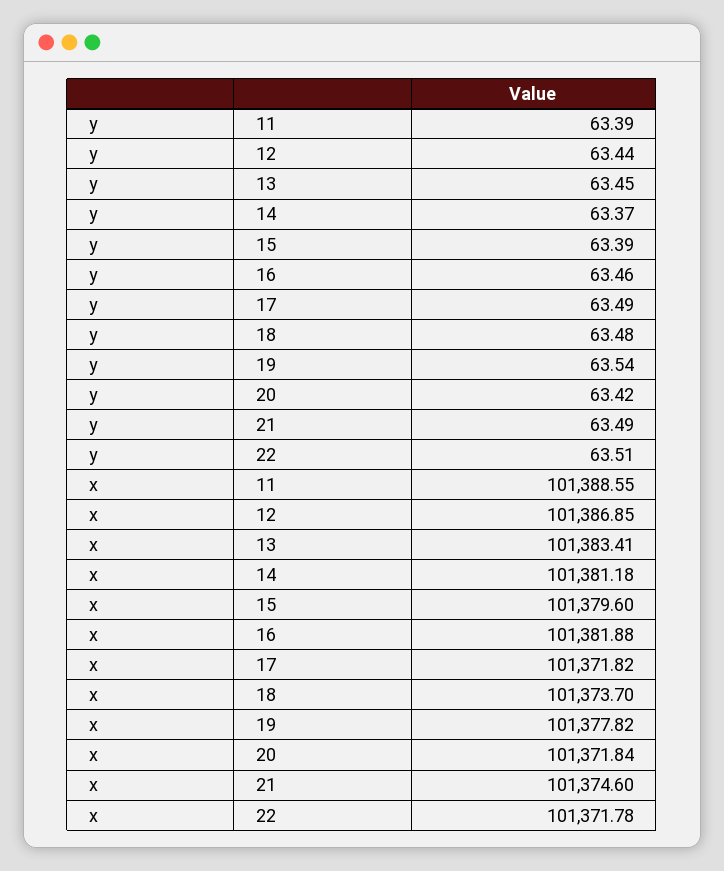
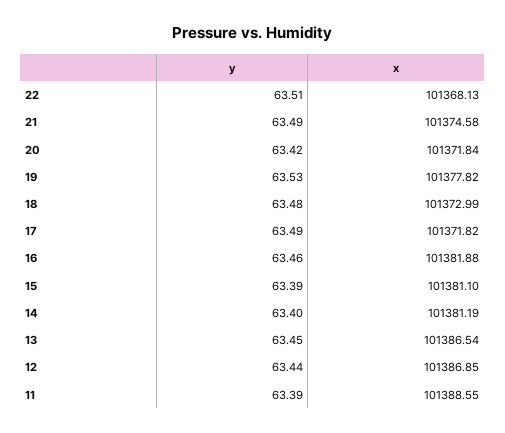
  {
    "y": {
      "11": 63.39,
      "12": 63.44,
      "13": 63.45,
-     "14": 63.37,
+     "14": 63.4,
      "15": 63.39,
      "16": 63.46,
      "17": 63.49,
      "18": 63.48,
-     "19": 63.54,
+     "19": 63.53,
      "20": 63.42,
      "21": 63.49,
      "22": 63.51
    },
    "x": {
      "11": 101388.55,
      "12": 101386.85,
-     "13": 101383.41,
+     "13": 101386.54,
-     "14": 101381.18,
+     "14": 101381.19,
-     "15": 101379.6,
+     "15": 101381.1,
      "16": 101381.88,
      "17": 101371.82,
-     "18": 101373.7,
+     "18": 101372.99,
      "19": 101377.82,
      "20": 101371.84,
-     "21": 101374.6,
+     "21": 101374.58,
-     "22": 101371.78
+     "22": 101368.13
    }
  }

